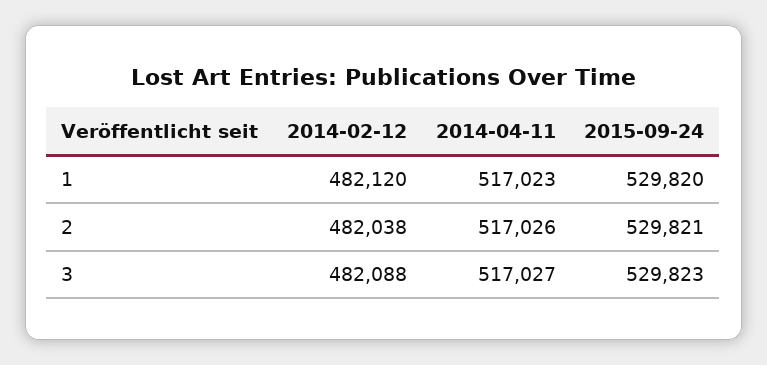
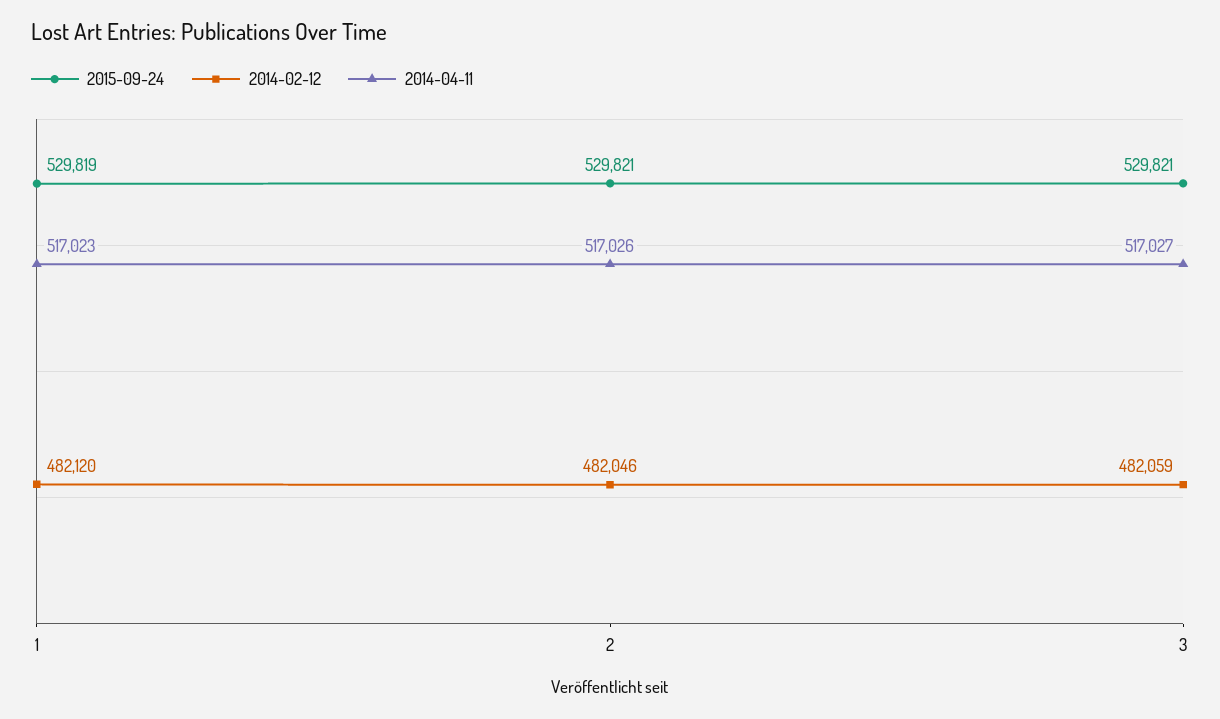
  {
    "2014-02-12": {
      "1": 482120,
-     "2": 482038,
+     "2": 482046,
-     "3": 482088
+     "3": 482059
    },
    "2014-04-11": {
      "1": 517023,
      "2": 517026,
      "3": 517027
    },
    "2015-09-24": {
-     "1": 529820,
+     "1": 529819,
      "2": 529821,
-     "3": 529823
+     "3": 529821
    }
  }

